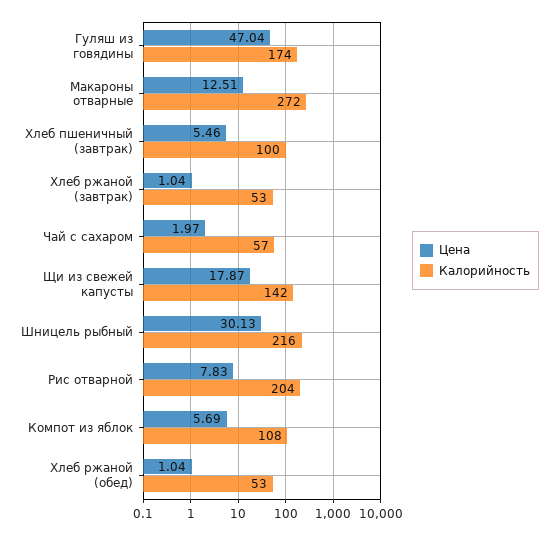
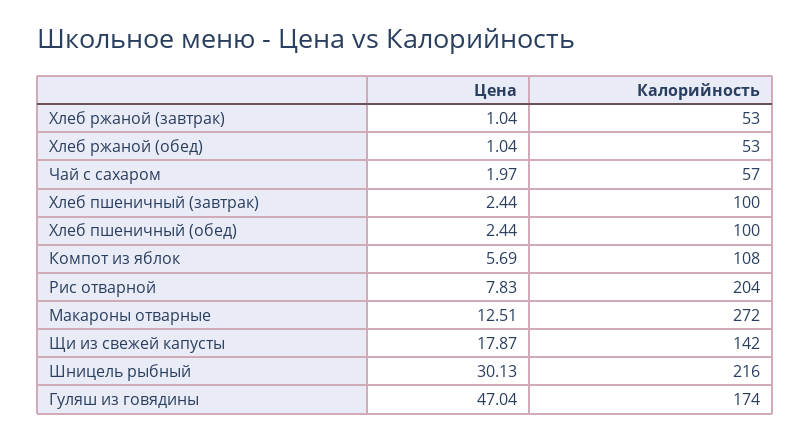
  {
    "Цена": {
      "Гуляш из говядины": 47.04,
      "Макароны отварные": 12.51,
-     "Хлеб пшеничный (завтрак)": 5.46,
+     "Хлеб пшеничный (завтрак)": 2.44,
      "Хлеб ржаной (завтрак)": 1.04,
      "Чай с сахаром": 1.97,
      "Щи из свежей капусты": 17.87,
      "Шницель рыбный": 30.13,
      "Рис отварной": 7.83,
      "Компот из яблок": 5.69,
-     "Хлеб ржаной (обед)": 1.04
+     "Хлеб ржаной (обед)": 1.04,
+     "Хлеб пшеничный (обед)": 2.44
    },
    "Калорийность": {
      "Гуляш из говядины": 174,
      "Макароны отварные": 272,
      "Хлеб пшеничный (завтрак)": 100,
      "Хлеб ржаной (завтрак)": 53,
      "Чай с сахаром": 57,
      "Щи из свежей капусты": 142,
      "Шницель рыбный": 216,
      "Рис отварной": 204,
      "Компот из яблок": 108,
-     "Хлеб ржаной (обед)": 53
+     "Хлеб ржаной (обед)": 53,
+     "Хлеб пшеничный (обед)": 100
    }
  }

